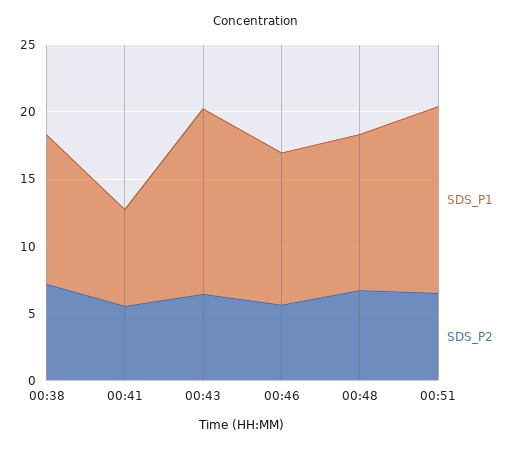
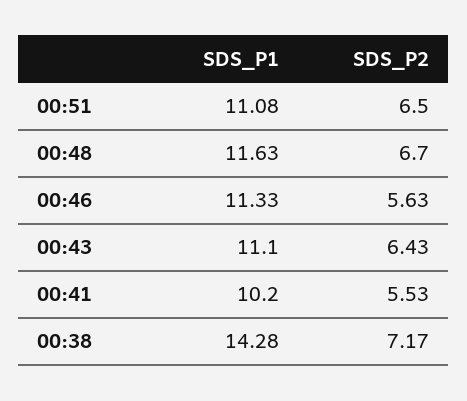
  {
    "SDS_P1": {
-     "00:38": 11,
+     "00:38": 14.28,
-     "00:41": 7,
+     "00:41": 10.2,
-     "00:43": 14,
+     "00:43": 11.1,
      "00:46": 11.33,
      "00:48": 11.63,
-     "00:51": 14
+     "00:51": 11.08
    },
    "SDS_P2": {
      "00:38": 7.17,
      "00:41": 5.53,
      "00:43": 6.43,
      "00:46": 5.63,
      "00:48": 6.7,
      "00:51": 6.5
    }
  }

